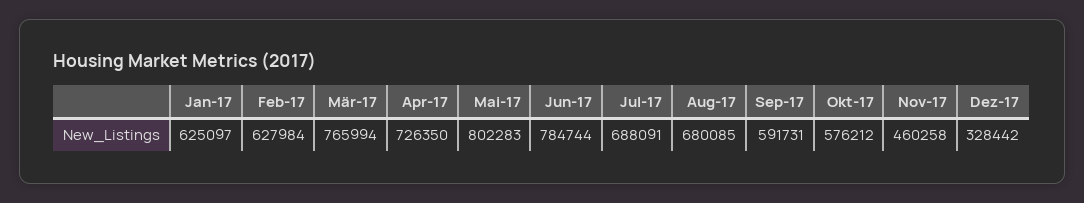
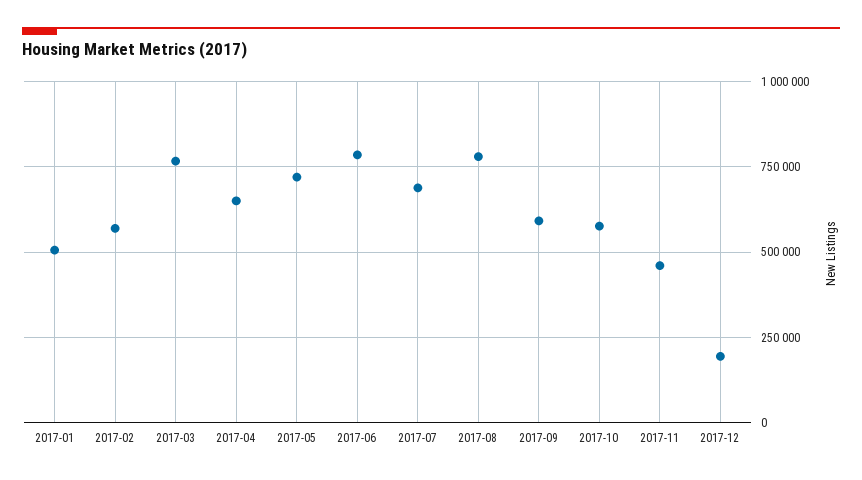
  {
-   "Jan-17": 625097,
+   "Jan-17": 500000,
-   "Feb-17": 627984,
+   "Feb-17": 575000,
    "Mär-17": 765994,
-   "Apr-17": 726350,
+   "Apr-17": 650000,
-   "Mai-17": 802283,
+   "Mai-17": 725000,
    "Jun-17": 784744,
    "Jul-17": 688091,
-   "Aug-17": 680085,
+   "Aug-17": 775000,
    "Sep-17": 591731,
    "Okt-17": 576212,
    "Nov-17": 460258,
-   "Dez-17": 328442
+   "Dez-17": 200000
  }

